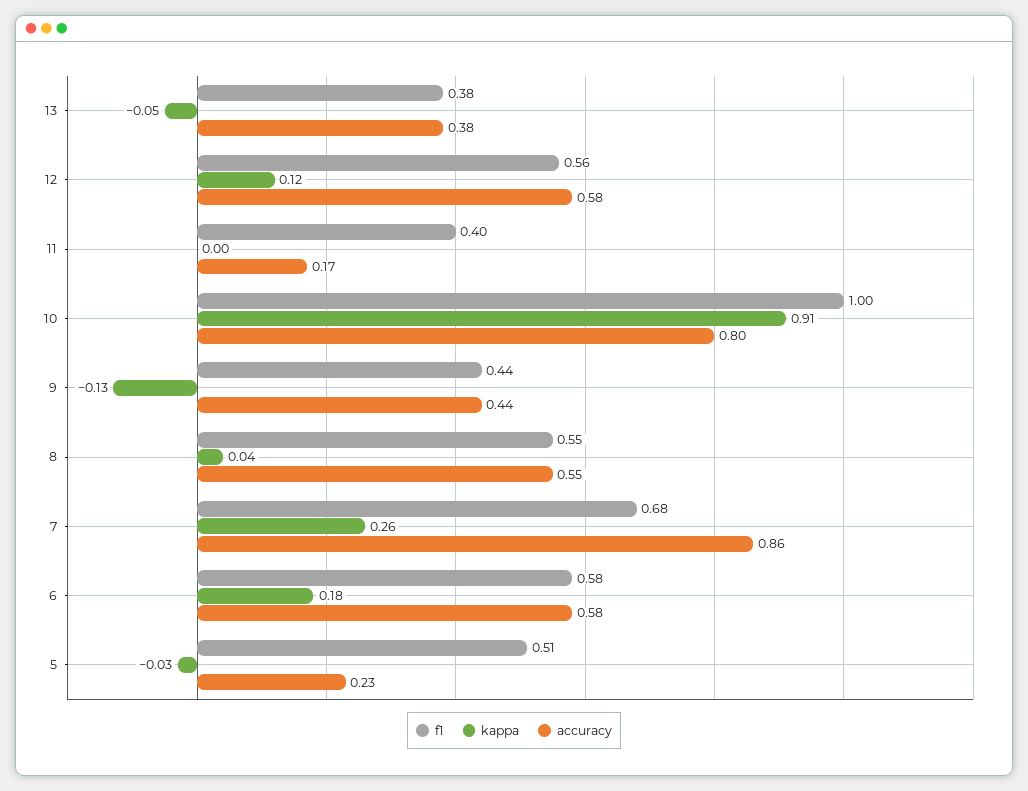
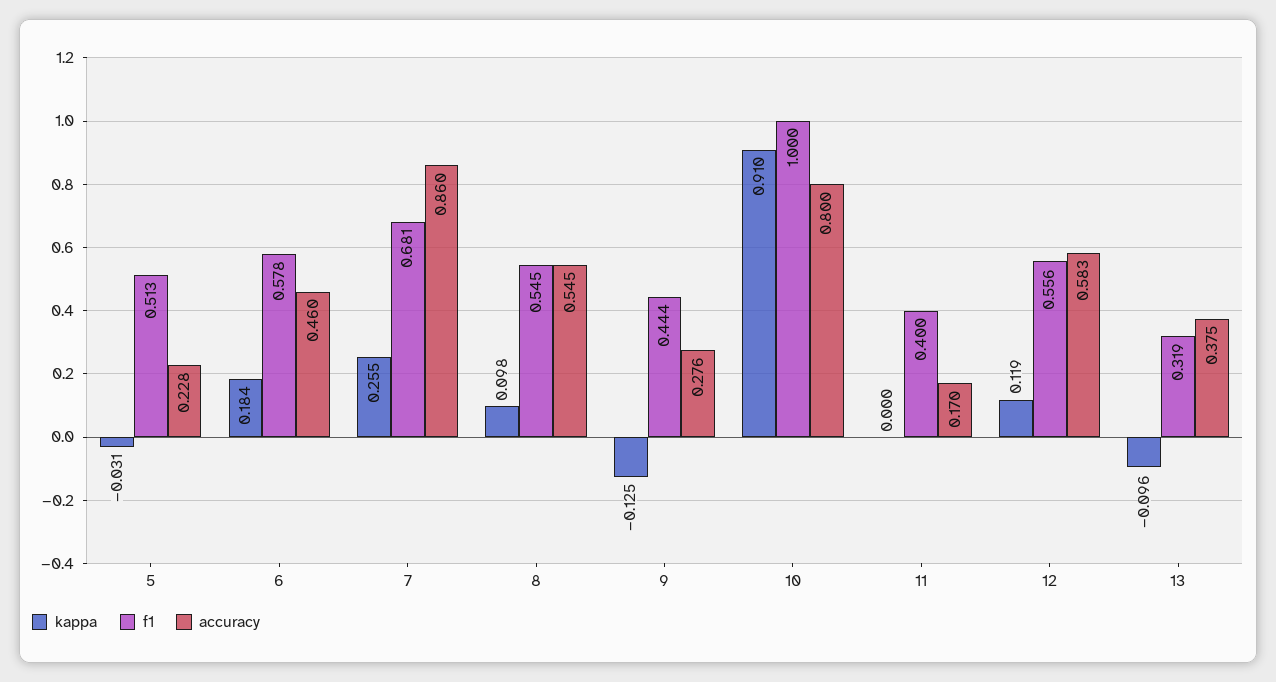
  {
    "f1": {
-     "13": 0.38,
+     "13": 0.319,
      "12": 0.556,
      "11": 0.4,
      "10": 1,
      "9": 0.444,
      "8": 0.545,
      "7": 0.681,
      "6": 0.578,
      "5": 0.513
    },
    "kappa": {
-     "13": -0.05,
+     "13": -0.096,
      "12": 0.119,
      "11": 0,
      "10": 0.91,
      "9": -0.125,
-     "8": 0.04,
+     "8": 0.098,
      "7": 0.255,
      "6": 0.184,
      "5": -0.031
    },
    "accuracy": {
      "13": 0.375,
      "12": 0.583,
      "11": 0.17,
      "10": 0.8,
-     "9": 0.44,
+     "9": 0.276,
      "8": 0.545,
      "7": 0.86,
-     "6": 0.58,
+     "6": 0.46,
      "5": 0.228
    }
  }

